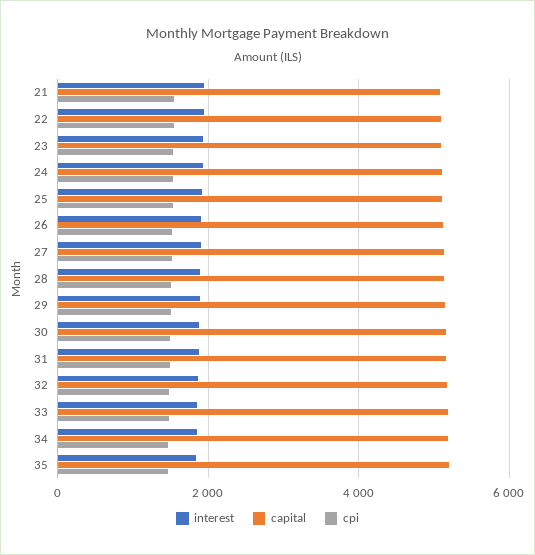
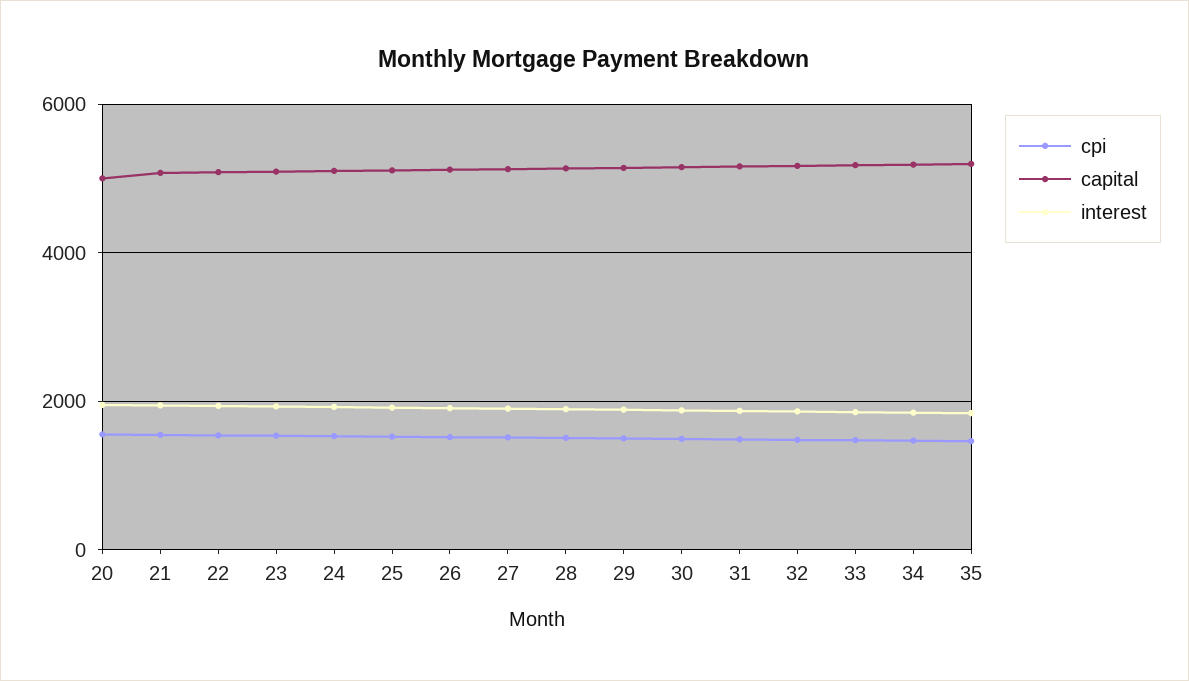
  {
    "interest": {
      "21": 2000,
      "22": 2000,
      "23": 2000,
      "24": 2000,
      "25": 2000,
      "26": 2000,
      "27": 2000,
      "28": 1800,
      "29": 1800,
      "30": 1800,
      "31": 1800,
      "32": 1800,
      "33": 1800,
      "34": 1800,
-     "35": 1800
+     "35": 1800,
+     "20": 2000
    },
    "capital": {
      "21": 5000,
      "22": 5000,
      "23": 5000,
      "24": 5200,
      "25": 5200,
      "26": 5200,
      "27": 5200,
      "28": 5200,
      "29": 5200,
      "30": 5200,
      "31": 5200,
      "32": 5200,
      "33": 5200,
      "34": 5200,
-     "35": 5200
+     "35": 5200,
+     "20": 5000
    },
    "cpi": {
      "21": 1600,
      "22": 1600,
      "23": 1600,
      "24": 1600,
      "25": 1600,
      "26": 1600,
      "27": 1600,
      "28": 1600,
      "29": 1600,
      "30": 1400,
      "31": 1400,
      "32": 1400,
      "33": 1400,
      "34": 1400,
-     "35": 1400
+     "35": 1400,
+     "20": 1600
    }
  }

